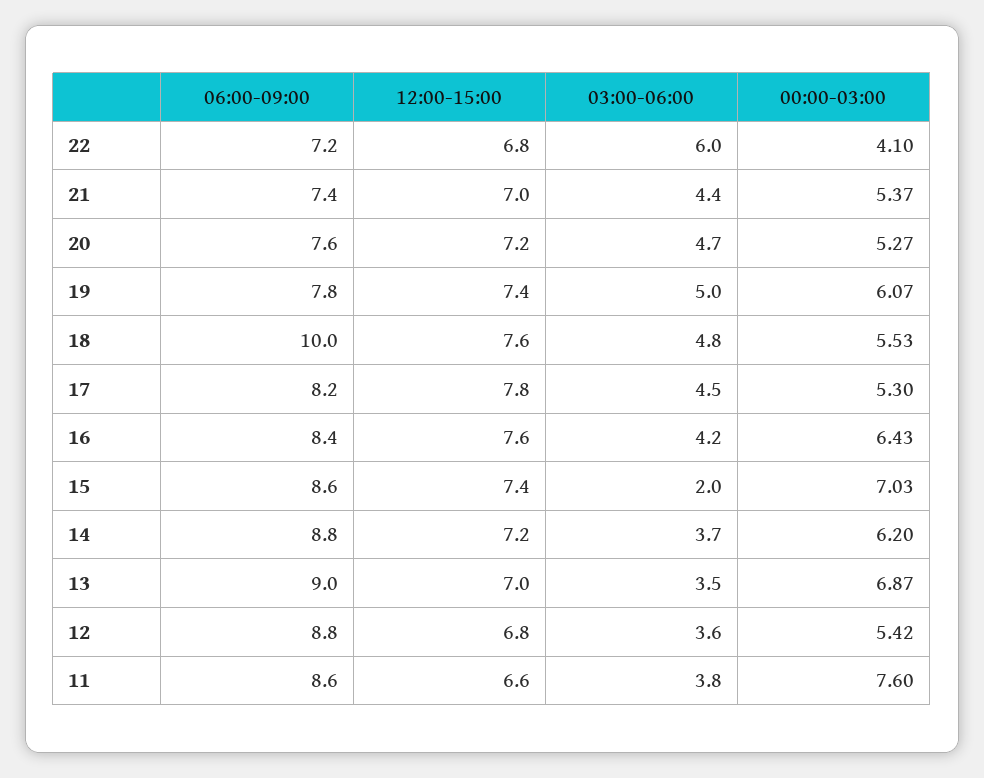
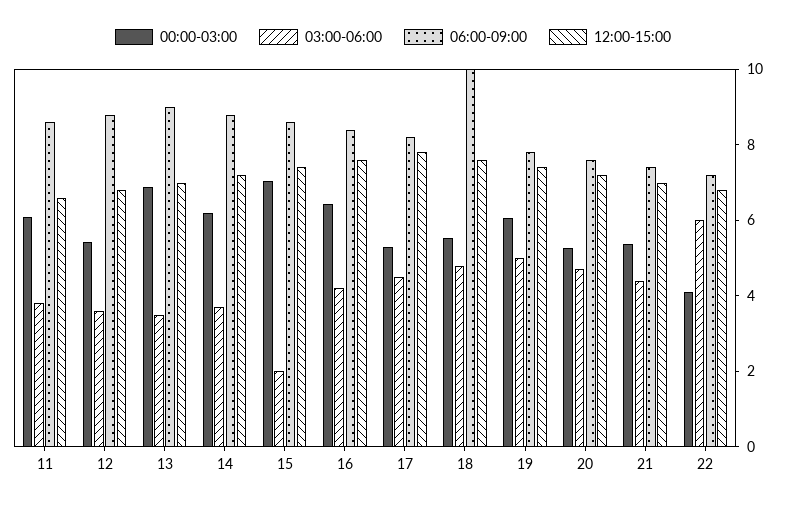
  {
    "06:00-09:00": {
      "22": 7.2,
      "21": 7.4,
      "20": 7.6,
      "19": 7.8,
      "18": 10,
      "17": 8.2,
      "16": 8.4,
      "15": 8.6,
      "14": 8.8,
      "13": 9,
      "12": 8.8,
      "11": 8.6
    },
    "12:00-15:00": {
      "22": 6.8,
      "21": 7,
      "20": 7.2,
      "19": 7.4,
      "18": 7.6,
      "17": 7.8,
      "16": 7.6,
      "15": 7.4,
      "14": 7.2,
      "13": 7,
      "12": 6.8,
      "11": 6.6
    },
    "03:00-06:00": {
      "22": 6,
      "21": 4.4,
      "20": 4.7,
      "19": 5,
      "18": 4.8,
      "17": 4.5,
      "16": 4.2,
      "15": 2,
      "14": 3.7,
      "13": 3.5,
      "12": 3.6,
      "11": 3.8
    },
    "00:00-03:00": {
      "22": 4.1,
      "21": 5.37,
      "20": 5.27,
      "19": 6.07,
      "18": 5.53,
      "17": 5.3,
      "16": 6.43,
      "15": 7.03,
      "14": 6.2,
      "13": 6.87,
      "12": 5.42,
-     "11": 7.6
+     "11": 6
    }
  }

